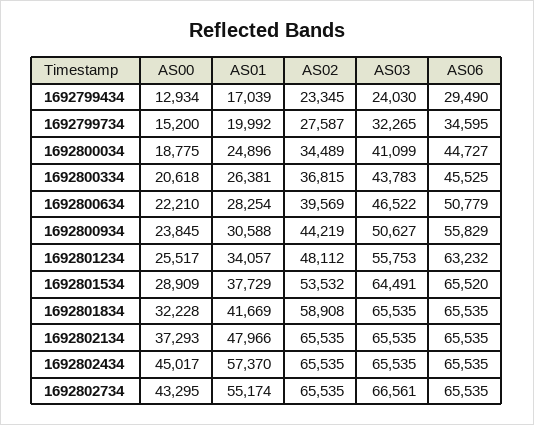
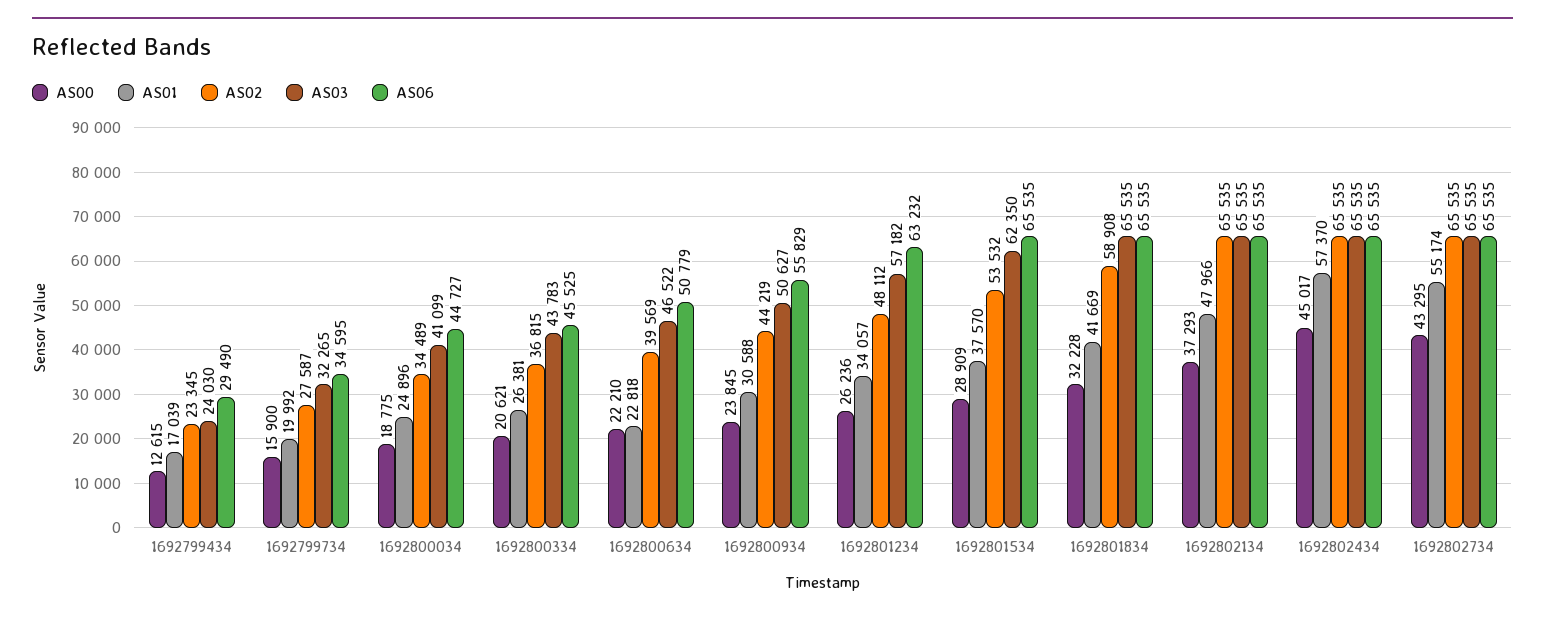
  {
    "AS00": {
-     "1692799434": 12934,
+     "1692799434": 12615,
-     "1692799734": 15200,
+     "1692799734": 15900,
      "1692800034": 18775,
-     "1692800334": 20618,
+     "1692800334": 20621,
      "1692800634": 22210,
      "1692800934": 23845,
-     "1692801234": 25517,
+     "1692801234": 26236,
      "1692801534": 28909,
      "1692801834": 32228,
      "1692802134": 37293,
      "1692802434": 45017,
      "1692802734": 43295
    },
    "AS01": {
      "1692799434": 17039,
      "1692799734": 19992,
      "1692800034": 24896,
      "1692800334": 26381,
-     "1692800634": 28254,
+     "1692800634": 22818,
      "1692800934": 30588,
      "1692801234": 34057,
-     "1692801534": 37729,
+     "1692801534": 37570,
      "1692801834": 41669,
      "1692802134": 47966,
      "1692802434": 57370,
      "1692802734": 55174
    },
    "AS02": {
      "1692799434": 23345,
      "1692799734": 27587,
      "1692800034": 34489,
      "1692800334": 36815,
      "1692800634": 39569,
      "1692800934": 44219,
      "1692801234": 48112,
      "1692801534": 53532,
      "1692801834": 58908,
      "1692802134": 65535,
      "1692802434": 65535,
      "1692802734": 65535
    },
    "AS03": {
      "1692799434": 24030,
      "1692799734": 32265,
      "1692800034": 41099,
      "1692800334": 43783,
      "1692800634": 46522,
      "1692800934": 50627,
-     "1692801234": 55753,
+     "1692801234": 57182,
-     "1692801534": 64491,
+     "1692801534": 62350,
      "1692801834": 65535,
      "1692802134": 65535,
      "1692802434": 65535,
-     "1692802734": 66561
+     "1692802734": 65535
    },
    "AS06": {
      "1692799434": 29490,
      "1692799734": 34595,
      "1692800034": 44727,
      "1692800334": 45525,
      "1692800634": 50779,
      "1692800934": 55829,
      "1692801234": 63232,
-     "1692801534": 65520,
+     "1692801534": 65535,
      "1692801834": 65535,
      "1692802134": 65535,
      "1692802434": 65535,
      "1692802734": 65535
    }
  }

